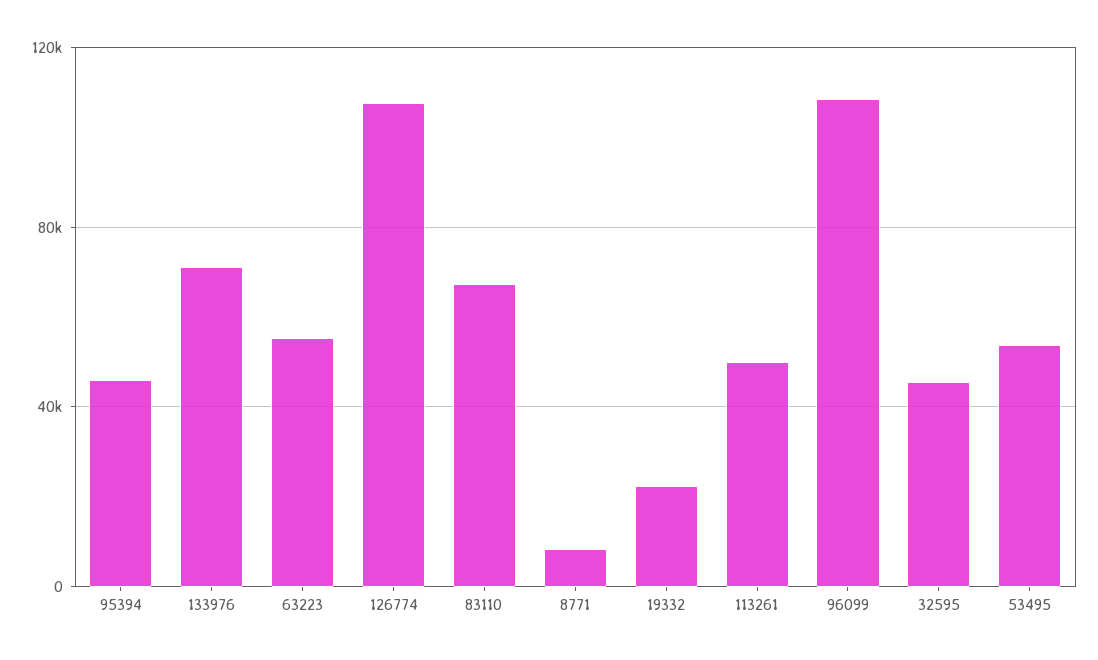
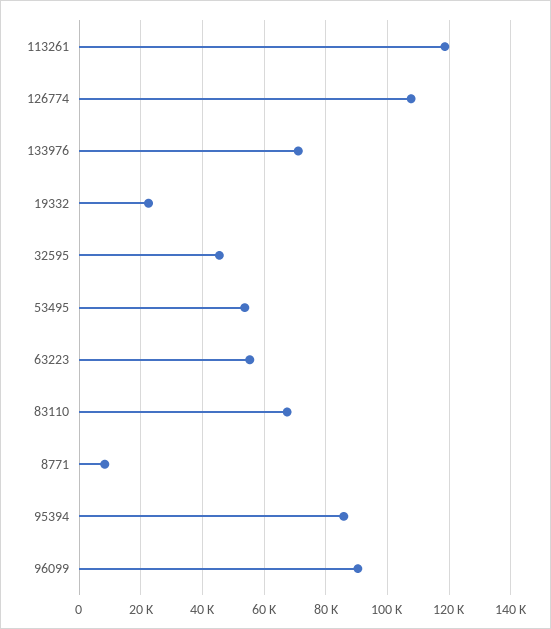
  {
-   "95394": 45000,
+   "95394": 86000,
    "133976": 72000,
    "63223": 56000,
    "126774": 108000,
    "83110": 68000,
    "8771": 8000,
    "19332": 22000,
-   "113261": 50000,
+   "113261": 118000,
-   "96099": 110000,
+   "96099": 90000,
    "32595": 46000,
    "53495": 54000
  }

